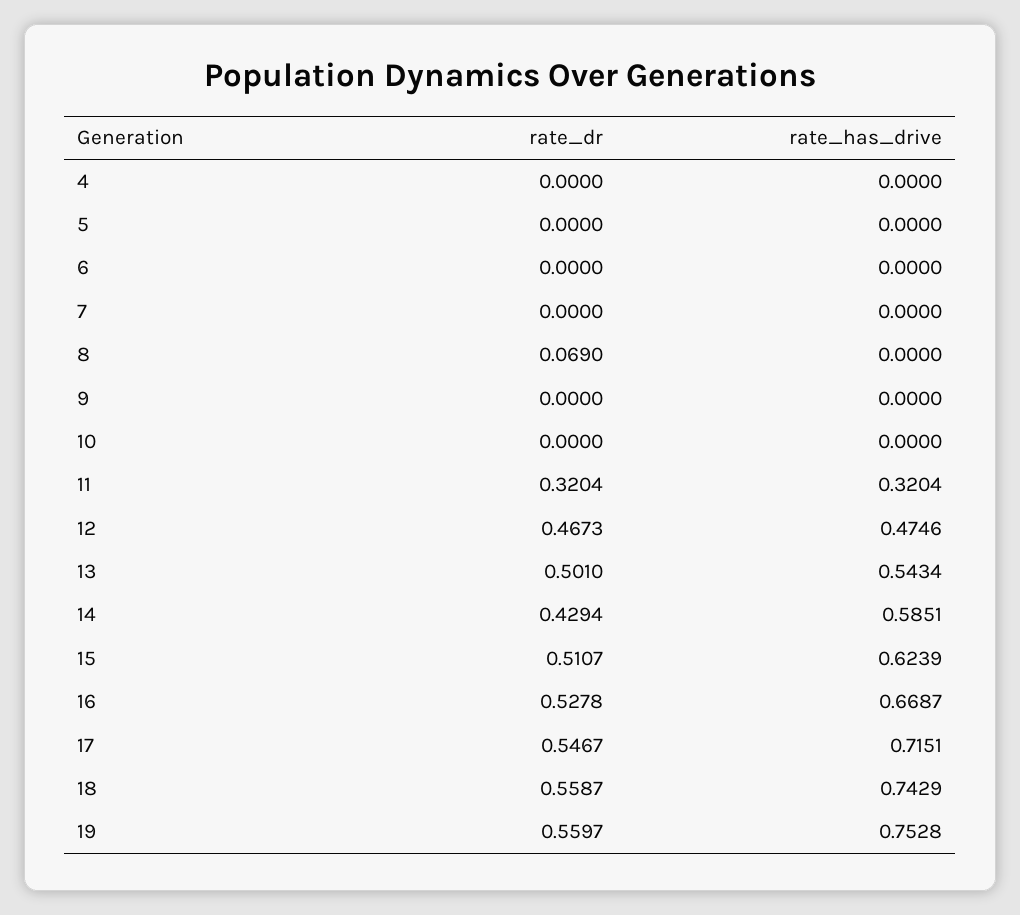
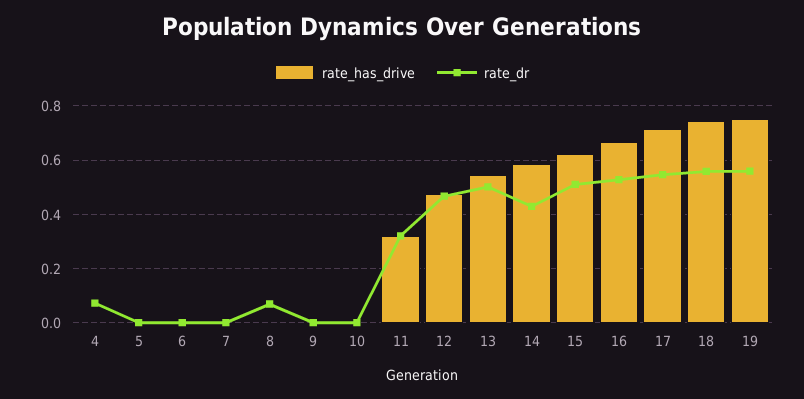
  {
    "rate_dr": {
-     "4": 0,
+     "4": 0.075,
      "5": 0,
      "6": 0,
      "7": 0,
      "8": 0.069,
      "9": 0,
      "10": 0,
      "11": 0.3204,
      "12": 0.4673,
      "13": 0.501,
      "14": 0.4294,
      "15": 0.5107,
      "16": 0.5278,
      "17": 0.5467,
      "18": 0.5587,
      "19": 0.5597
    },
    "rate_has_drive": {
      "4": 0,
      "5": 0,
      "6": 0,
      "7": 0,
      "8": 0,
      "9": 0,
      "10": 0,
      "11": 0.3204,
      "12": 0.4746,
      "13": 0.5434,
      "14": 0.5851,
      "15": 0.6239,
      "16": 0.6687,
      "17": 0.7151,
      "18": 0.7429,
      "19": 0.7528
    }
  }

